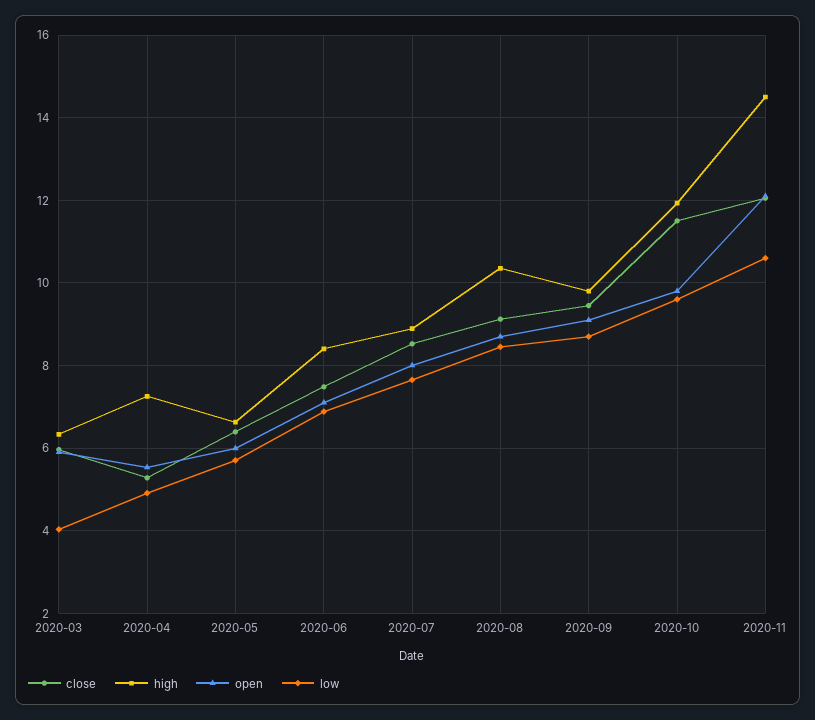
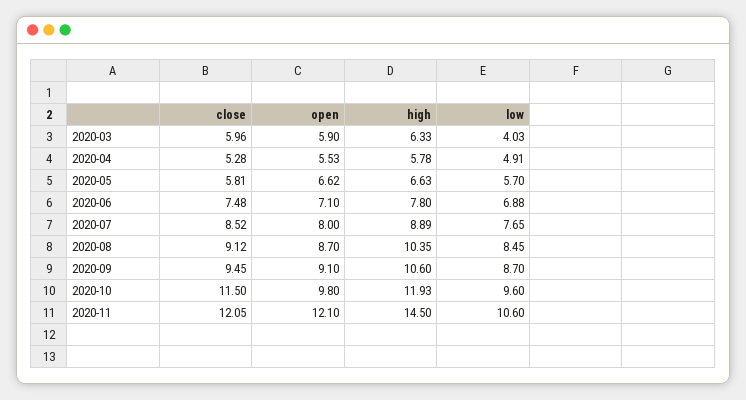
  {
    "close": {
      "2020-03": 5.96,
      "2020-04": 5.28,
-     "2020-05": 6.4,
+     "2020-05": 5.81,
      "2020-06": 7.48,
      "2020-07": 8.52,
      "2020-08": 9.12,
      "2020-09": 9.45,
      "2020-10": 11.5,
      "2020-11": 12.05
    },
    "high": {
      "2020-03": 6.33,
-     "2020-04": 7.2,
+     "2020-04": 5.78,
      "2020-05": 6.63,
-     "2020-06": 8.4,
+     "2020-06": 7.8,
      "2020-07": 8.89,
      "2020-08": 10.35,
-     "2020-09": 9.8,
+     "2020-09": 10.6,
      "2020-10": 11.93,
      "2020-11": 14.5
    },
    "open": {
      "2020-03": 5.9,
      "2020-04": 5.53,
-     "2020-05": 6,
+     "2020-05": 6.62,
      "2020-06": 7.1,
      "2020-07": 8,
      "2020-08": 8.7,
      "2020-09": 9.1,
      "2020-10": 9.8,
      "2020-11": 12.1
    },
    "low": {
      "2020-03": 4.03,
      "2020-04": 4.91,
      "2020-05": 5.7,
      "2020-06": 6.88,
      "2020-07": 7.65,
      "2020-08": 8.45,
      "2020-09": 8.7,
      "2020-10": 9.6,
      "2020-11": 10.6
    }
  }

